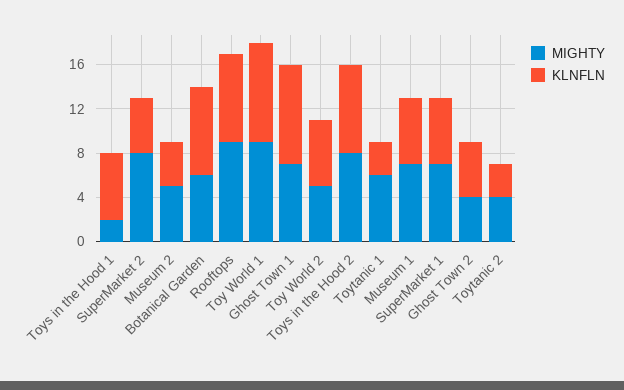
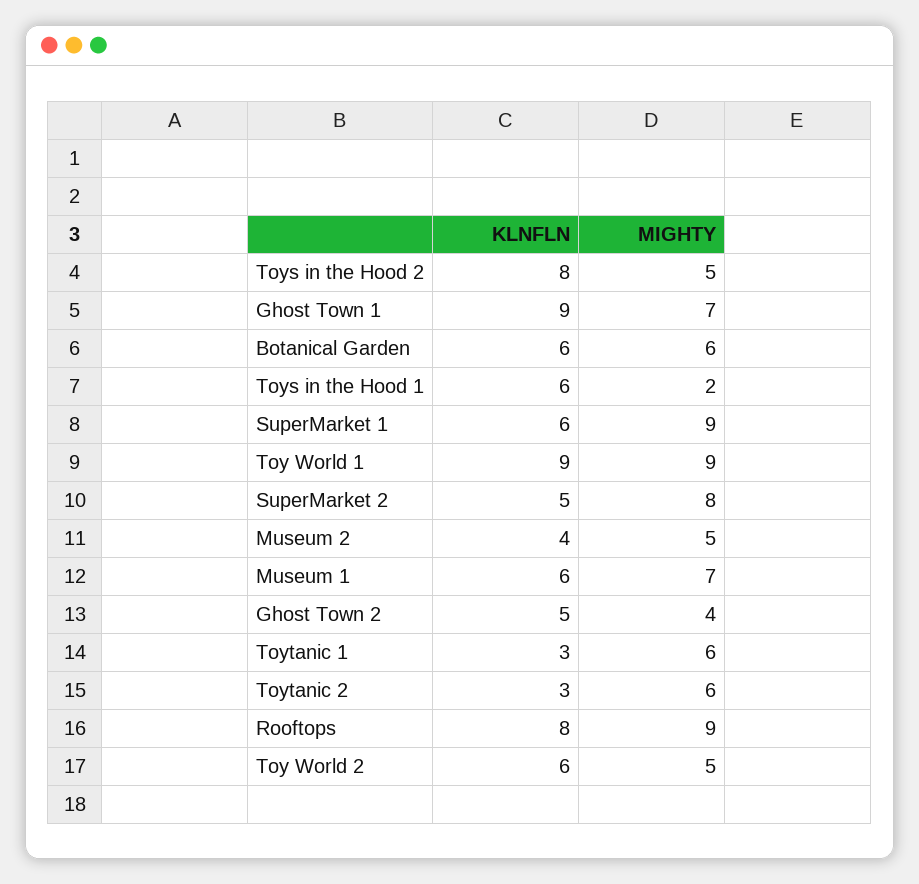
  {
    "MIGHTY": {
      "Toys in the Hood 1": 2,
      "SuperMarket 2": 8,
      "Museum 2": 5,
      "Botanical Garden": 6,
      "Rooftops": 9,
      "Toy World 1": 9,
      "Ghost Town 1": 7,
      "Toy World 2": 5,
-     "Toys in the Hood 2": 8,
+     "Toys in the Hood 2": 5,
      "Toytanic 1": 6,
      "Museum 1": 7,
-     "SuperMarket 1": 7,
+     "SuperMarket 1": 9,
      "Ghost Town 2": 4,
-     "Toytanic 2": 4
+     "Toytanic 2": 6
    },
    "KLNFLN": {
      "Toys in the Hood 1": 6,
      "SuperMarket 2": 5,
      "Museum 2": 4,
-     "Botanical Garden": 8,
+     "Botanical Garden": 6,
      "Rooftops": 8,
      "Toy World 1": 9,
      "Ghost Town 1": 9,
      "Toy World 2": 6,
      "Toys in the Hood 2": 8,
      "Toytanic 1": 3,
      "Museum 1": 6,
      "SuperMarket 1": 6,
      "Ghost Town 2": 5,
      "Toytanic 2": 3
    }
  }

